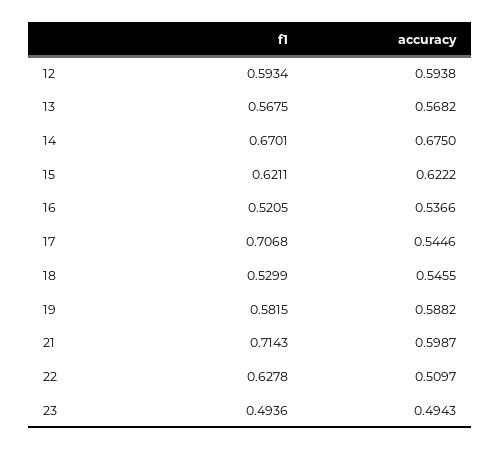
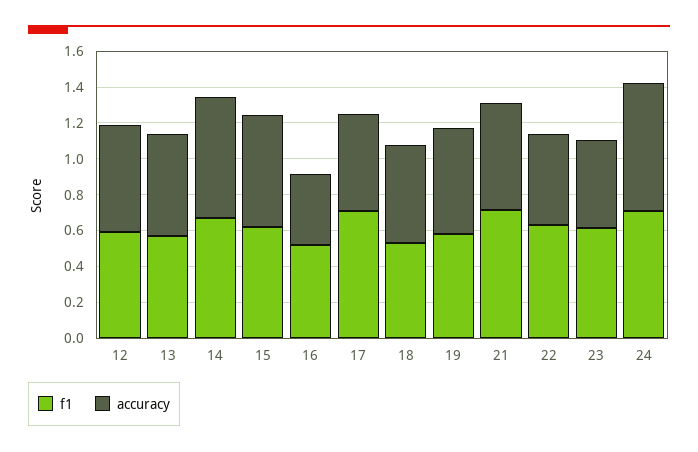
  {
    "f1": {
      "12": 0.5934,
      "13": 0.5675,
      "14": 0.6701,
      "15": 0.6211,
      "16": 0.5205,
      "17": 0.7068,
      "18": 0.5299,
      "19": 0.5815,
      "21": 0.7143,
      "22": 0.6278,
-     "23": 0.4936
+     "23": 0.6,
+     "24": 0.7
    },
    "accuracy": {
      "12": 0.5938,
      "13": 0.5682,
      "14": 0.675,
      "15": 0.6222,
-     "16": 0.5366,
+     "16": 0.4,
      "17": 0.5446,
      "18": 0.5455,
      "19": 0.5882,
      "21": 0.5987,
      "22": 0.5097,
-     "23": 0.4943
+     "23": 0.4943,
+     "24": 0.7
    }
  }

